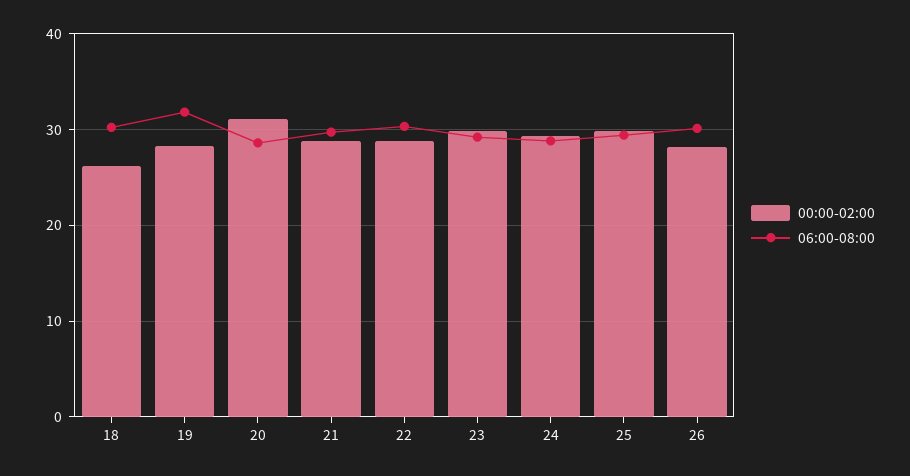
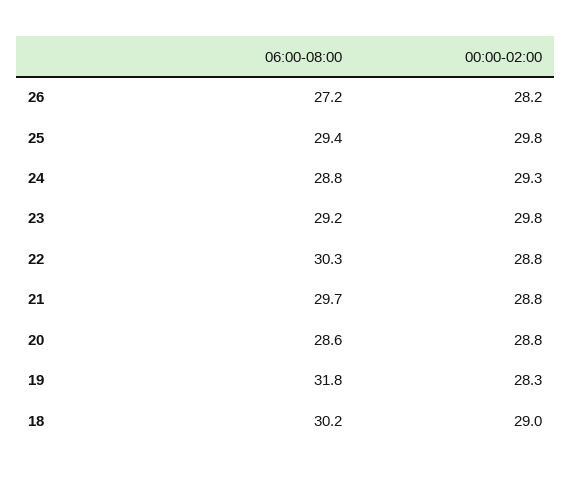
  {
    "00:00-02:00": {
-     "18": 26,
+     "18": 29,
      "19": 28.3,
-     "20": 31,
+     "20": 28.8,
      "21": 28.8,
      "22": 28.8,
      "23": 29.8,
      "24": 29.3,
      "25": 29.8,
      "26": 28.2
    },
    "06:00-08:00": {
      "18": 30.2,
      "19": 31.8,
      "20": 28.6,
      "21": 29.7,
      "22": 30.3,
      "23": 29.2,
      "24": 28.8,
      "25": 29.4,
-     "26": 30
+     "26": 27.2
    }
  }

